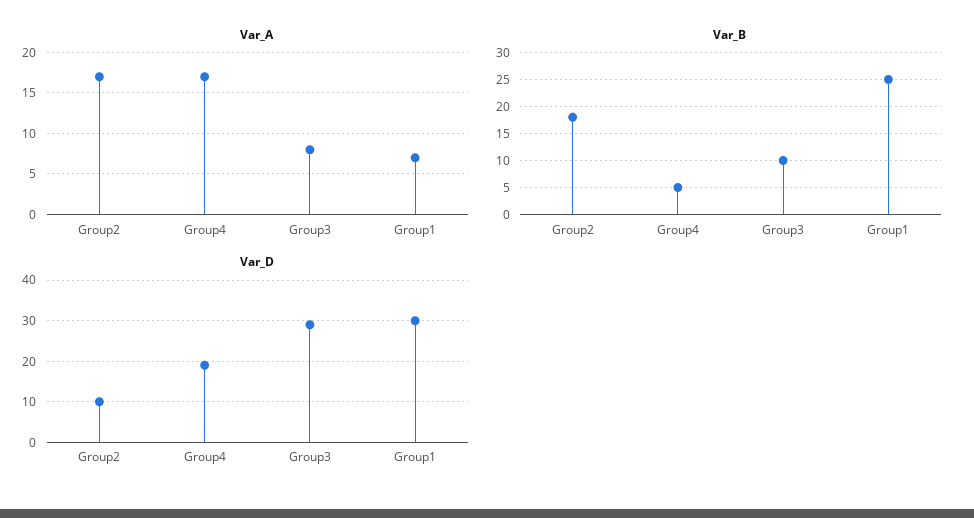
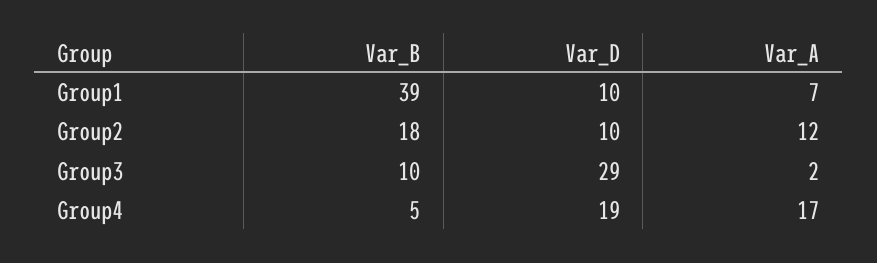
  {
    "Var_A": {
-     "Group2": 17,
+     "Group2": 12,
      "Group4": 17,
-     "Group3": 8,
+     "Group3": 2,
      "Group1": 7
    },
    "Var_B": {
      "Group2": 18,
      "Group4": 5,
      "Group3": 10,
-     "Group1": 25
+     "Group1": 39
    },
    "Var_D": {
      "Group2": 10,
      "Group4": 19,
      "Group3": 29,
-     "Group1": 30
+     "Group1": 10
    }
  }

